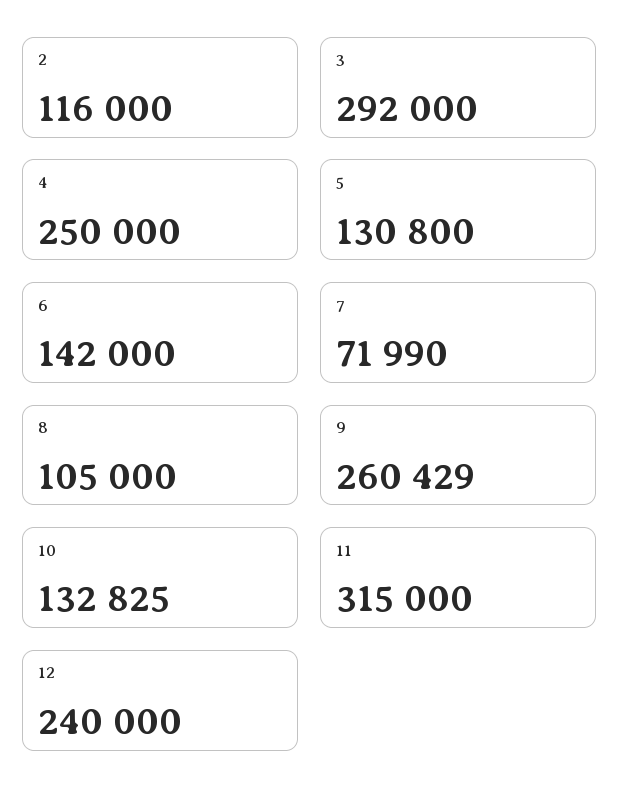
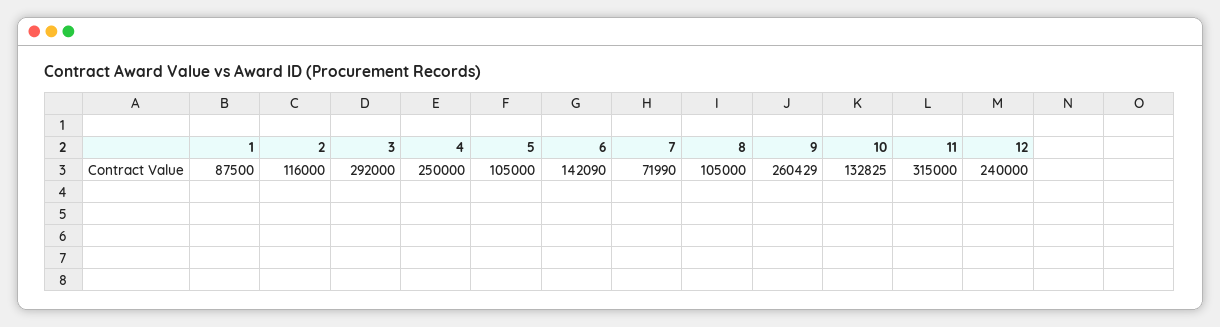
  {
    "2": 116000,
    "3": 292000,
    "4": 250000,
-   "5": 130800,
+   "5": 105000,
-   "6": 142000,
+   "6": 142090,
    "7": 71990,
    "8": 105000,
    "9": 260429,
    "10": 132825,
    "11": 315000,
-   "12": 240000
+   "12": 240000,
+   "1": 87500
  }

